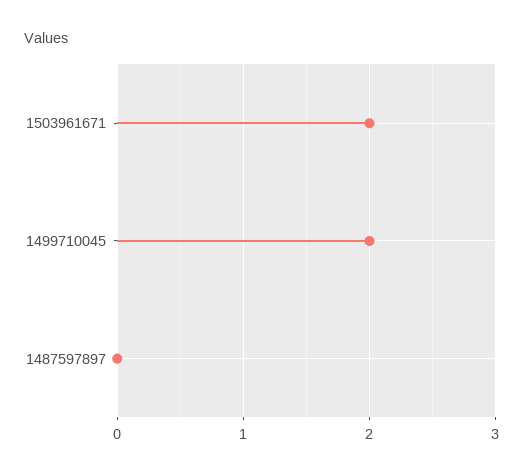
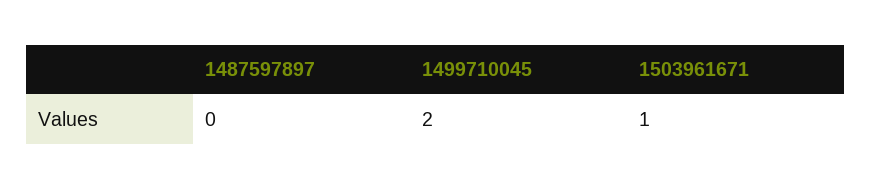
  {
-   "1503961671": 2,
+   "1503961671": 1,
    "1499710045": 2,
    "1487597897": 0
  }

